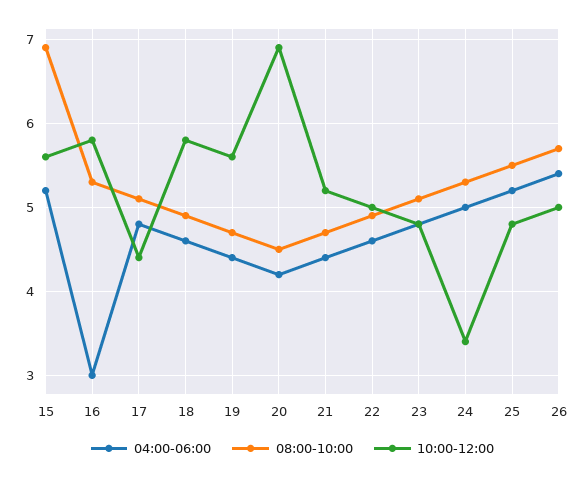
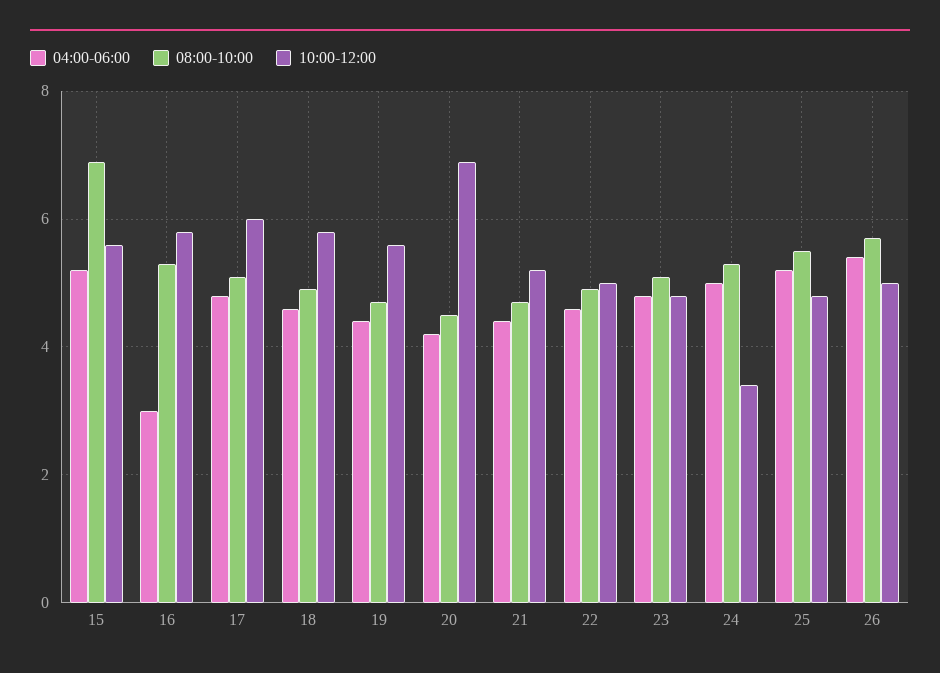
  {
    "04:00-06:00": {
      "15": 5.2,
      "16": 3,
      "17": 4.8,
      "18": 4.6,
      "19": 4.4,
      "20": 4.2,
      "21": 4.4,
      "22": 4.6,
      "23": 4.8,
      "24": 5,
      "25": 5.2,
      "26": 5.4
    },
    "08:00-10:00": {
      "15": 6.9,
      "16": 5.3,
      "17": 5.1,
      "18": 4.9,
      "19": 4.7,
      "20": 4.5,
      "21": 4.7,
      "22": 4.9,
      "23": 5.1,
      "24": 5.3,
      "25": 5.5,
      "26": 5.7
    },
    "10:00-12:00": {
      "15": 5.6,
      "16": 5.8,
-     "17": 4.4,
+     "17": 6,
      "18": 5.8,
      "19": 5.6,
      "20": 6.9,
      "21": 5.2,
      "22": 5,
      "23": 4.8,
      "24": 3.4,
      "25": 4.8,
      "26": 5
    }
  }

